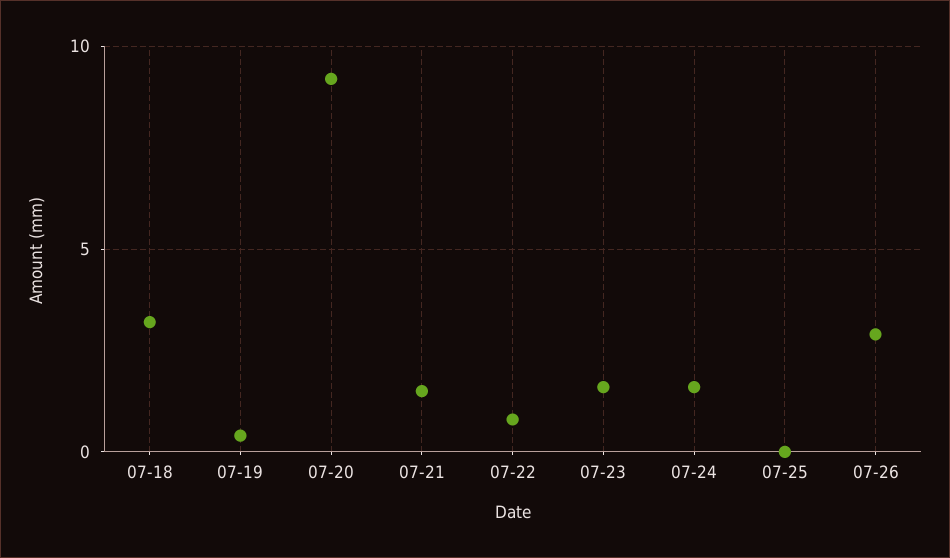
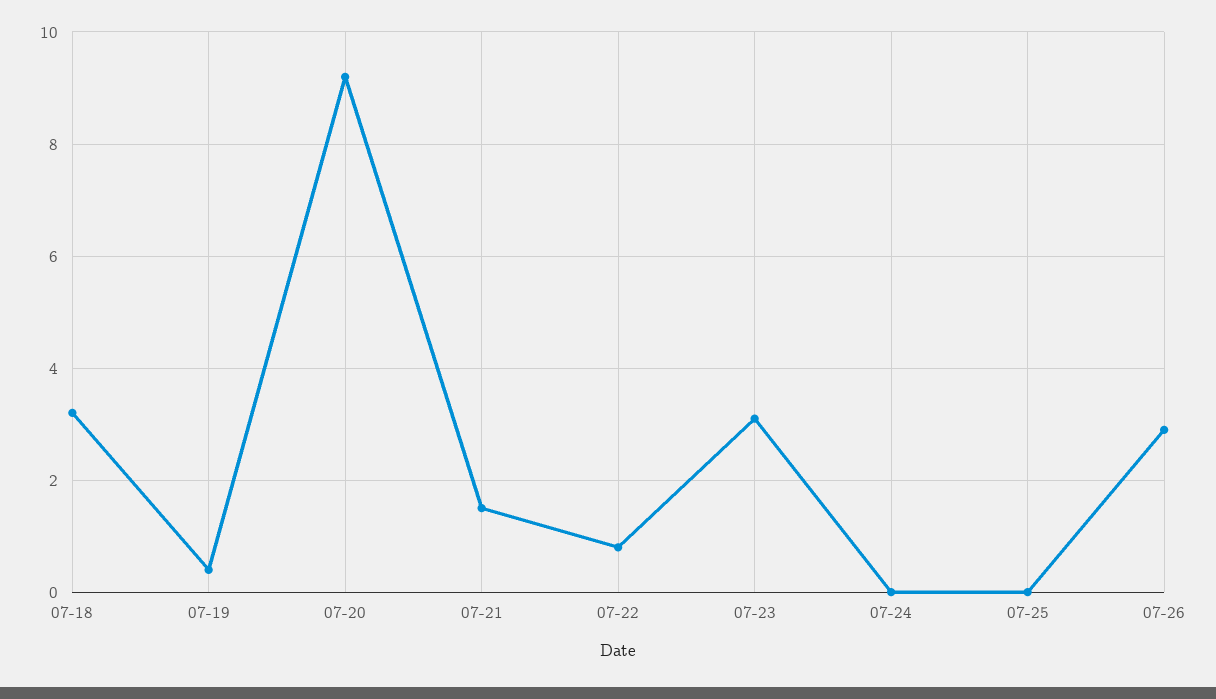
  {
    "07-18": 3,
    "07-19": 0.5,
    "07-20": 9,
    "07-21": 1.5,
    "07-22": 1,
-   "07-23": 1.5,
+   "07-23": 3,
-   "07-24": 1.5,
+   "07-24": 0,
    "07-25": 0,
    "07-26": 3
  }

